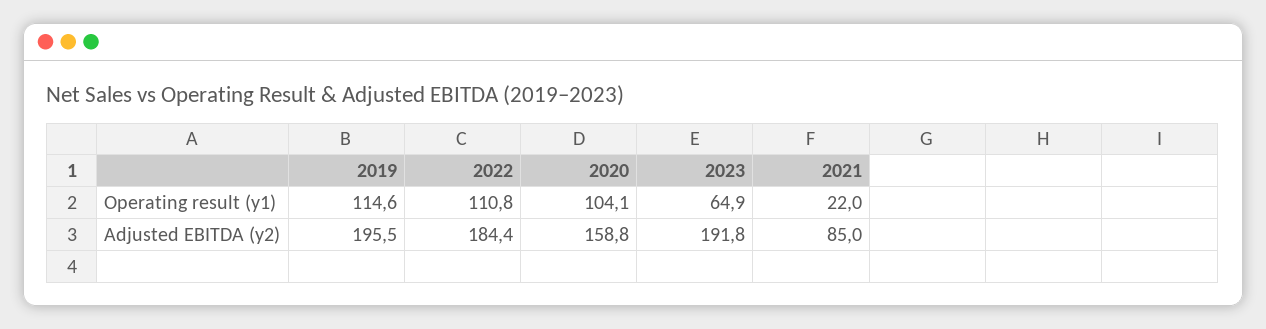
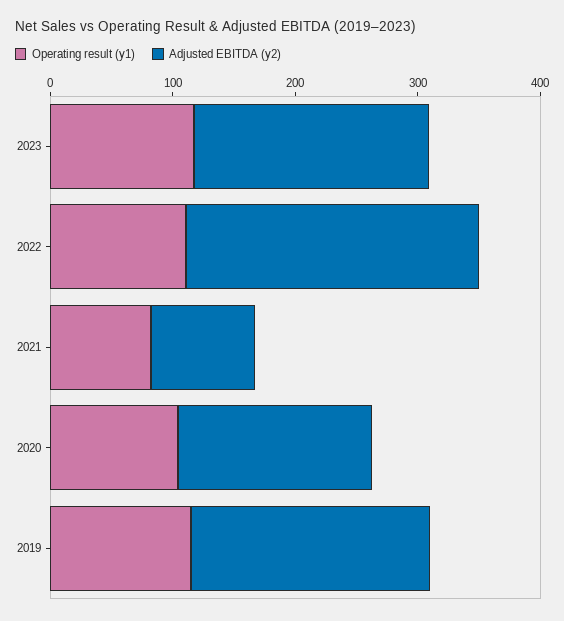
  {
    "Operating result (y1)": {
      "2019": 114.6,
      "2022": 110.8,
      "2020": 104.1,
-     "2023": 64.9,
+     "2023": 120,
-     "2021": 22
+     "2021": 80
    },
    "Adjusted EBITDA (y2)": {
      "2019": 195.5,
-     "2022": 184.4,
+     "2022": 240,
      "2020": 158.8,
      "2023": 191.8,
      "2021": 85
    }
  }

